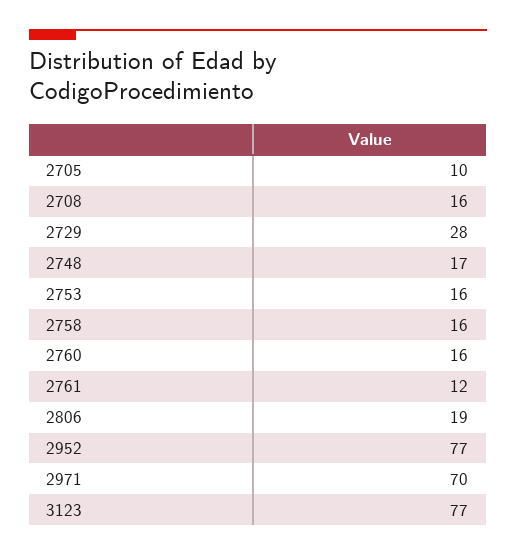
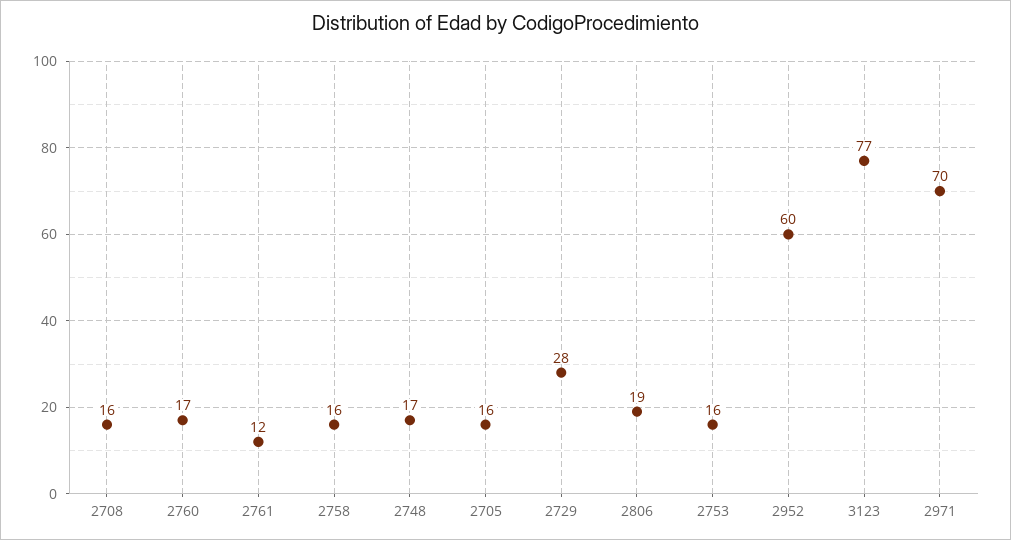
  {
-   "2705": 10,
+   "2705": 16,
    "2708": 16,
    "2729": 28,
    "2748": 17,
    "2753": 16,
    "2758": 16,
-   "2760": 16,
+   "2760": 17,
    "2761": 12,
    "2806": 19,
-   "2952": 77,
+   "2952": 60,
    "2971": 70,
    "3123": 77
  }

